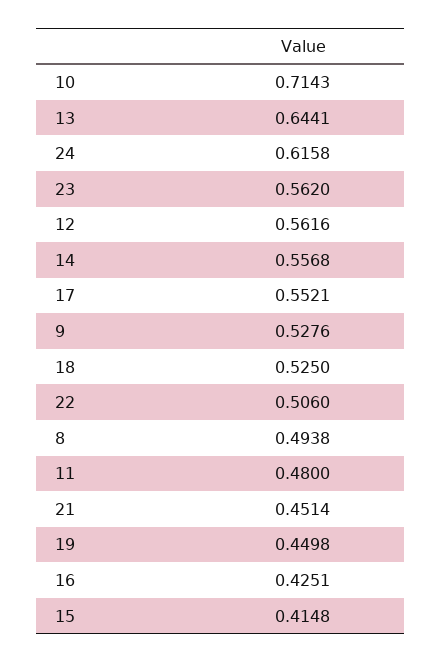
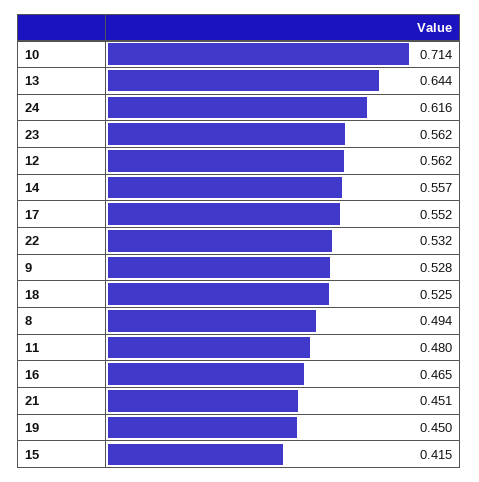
  {
    "10": 0.7143,
    "13": 0.6441,
    "24": 0.6158,
    "23": 0.562,
    "12": 0.5616,
    "14": 0.5568,
    "17": 0.5521,
    "9": 0.5276,
    "18": 0.525,
-   "22": 0.506,
+   "22": 0.532,
    "8": 0.4938,
    "11": 0.48,
    "21": 0.4514,
    "19": 0.4498,
-   "16": 0.4251,
+   "16": 0.465,
    "15": 0.4148
  }

